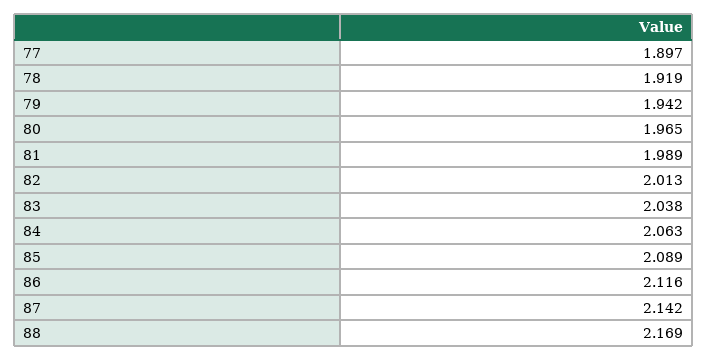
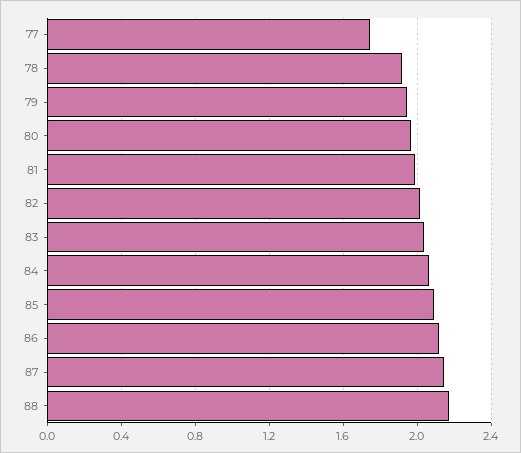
  {
-   "77": 1.897,
+   "77": 1.75,
    "78": 1.919,
    "79": 1.942,
    "80": 1.965,
    "81": 1.989,
    "82": 2.013,
    "83": 2.038,
    "84": 2.063,
    "85": 2.089,
    "86": 2.116,
    "87": 2.142,
    "88": 2.169
  }

